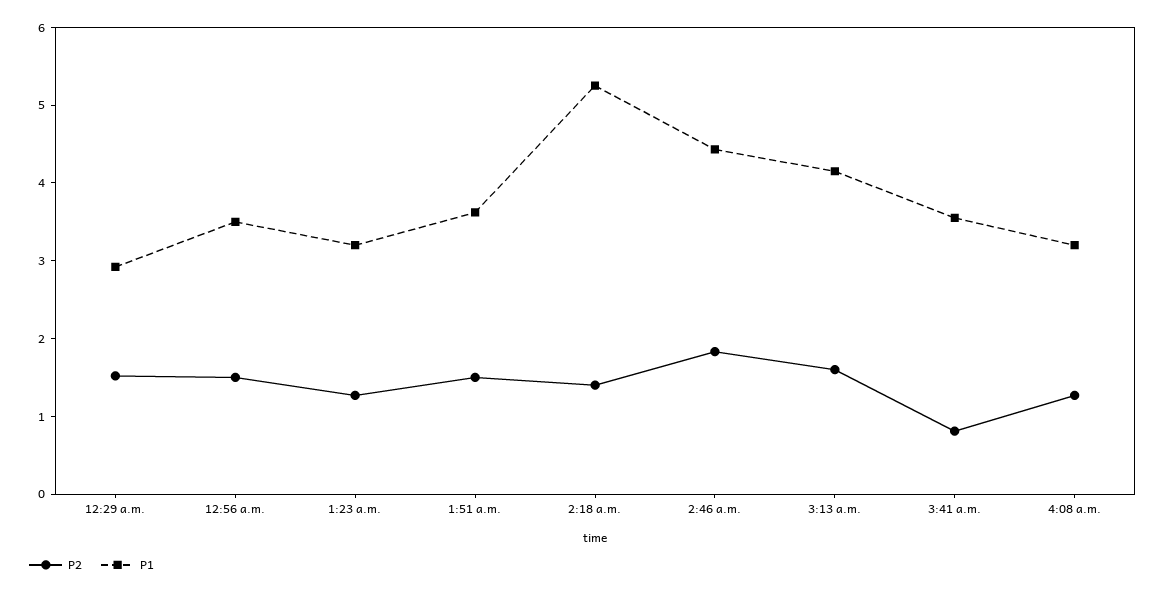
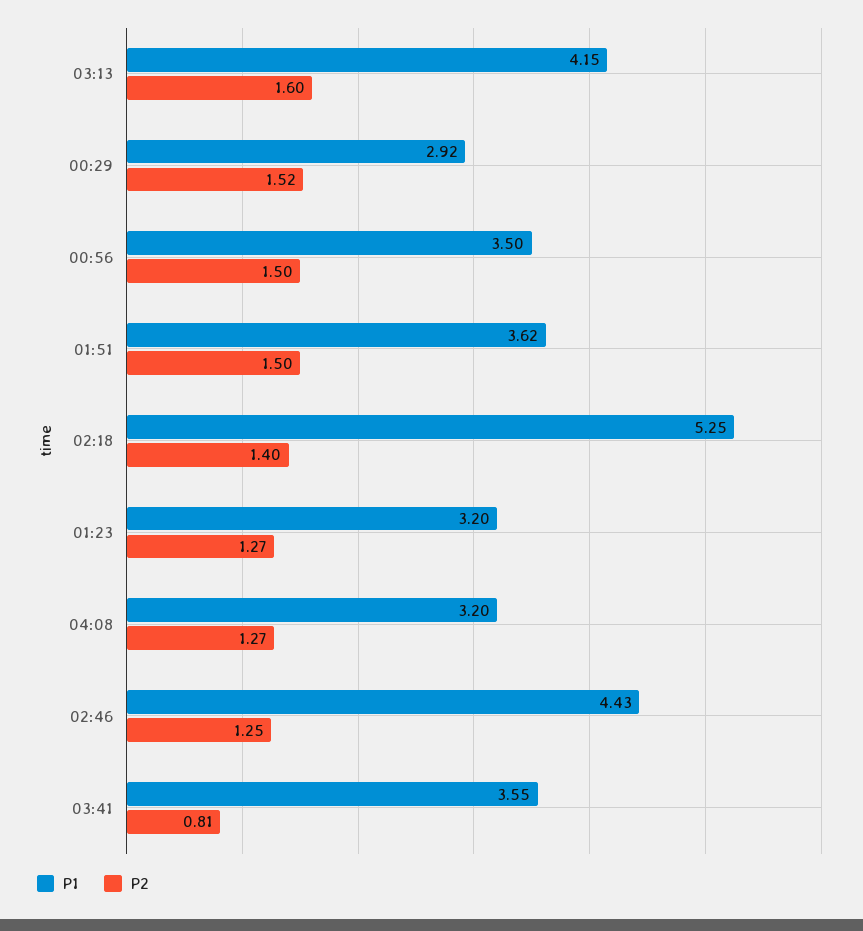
  {
    "P2": {
      "12:29 a.m.": 1.52,
      "12:56 a.m.": 1.5,
      "1:23 a.m.": 1.27,
      "1:51 a.m.": 1.5,
      "2:18 a.m.": 1.4,
-     "2:46 a.m.": 1.8,
+     "2:46 a.m.": 1.25,
      "3:13 a.m.": 1.6,
      "3:41 a.m.": 0.81,
      "4:08 a.m.": 1.27
    },
    "P1": {
      "12:29 a.m.": 2.92,
      "12:56 a.m.": 3.5,
      "1:23 a.m.": 3.2,
      "1:51 a.m.": 3.62,
      "2:18 a.m.": 5.25,
      "2:46 a.m.": 4.43,
      "3:13 a.m.": 4.15,
      "3:41 a.m.": 3.55,
      "4:08 a.m.": 3.2
    }
  }

